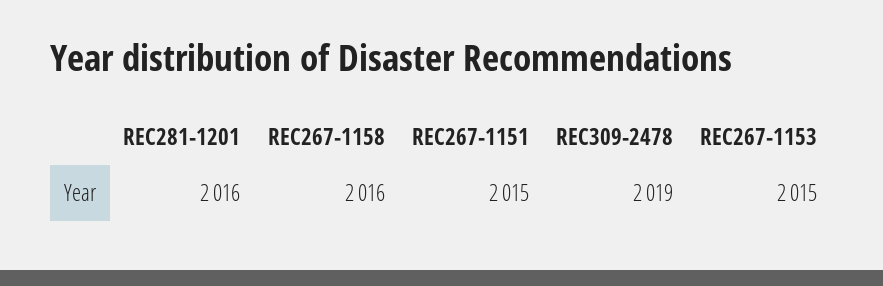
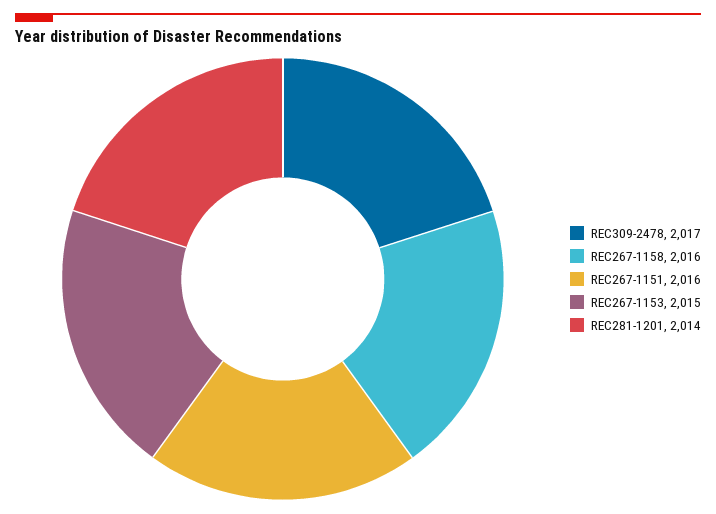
  {
-   "REC281-1201": 2016,
+   "REC281-1201": 2014,
    "REC267-1158": 2016,
-   "REC267-1151": 2015,
+   "REC267-1151": 2016,
-   "REC309-2478": 2019,
+   "REC309-2478": 2017,
    "REC267-1153": 2015
  }

